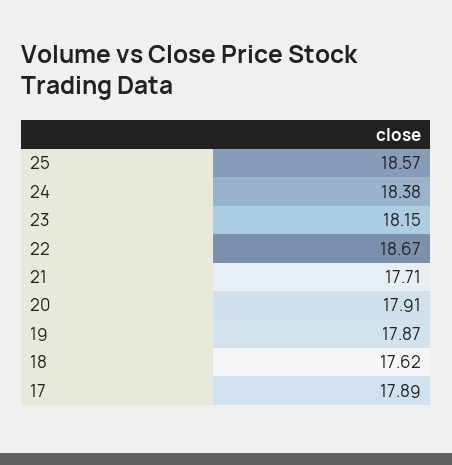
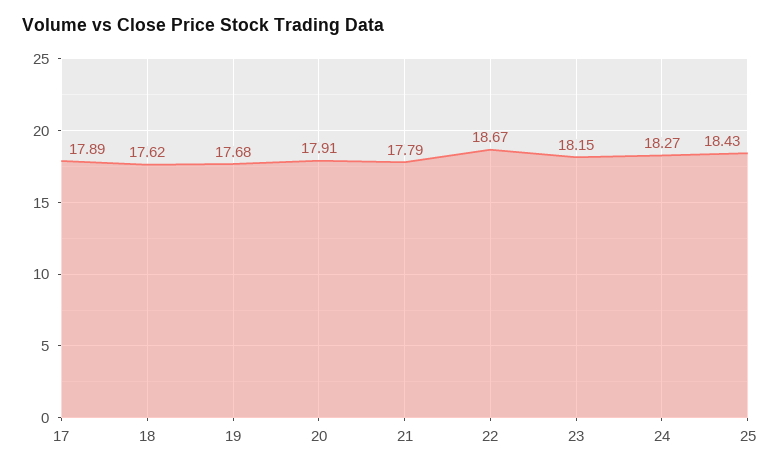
  {
-   "25": 18.57,
+   "25": 18.43,
-   "24": 18.38,
+   "24": 18.27,
    "23": 18.15,
    "22": 18.67,
-   "21": 17.71,
+   "21": 17.79,
    "20": 17.91,
-   "19": 17.87,
+   "19": 17.68,
    "18": 17.62,
    "17": 17.89
  }

